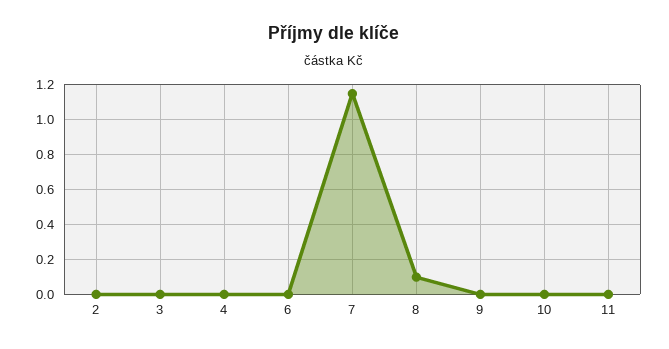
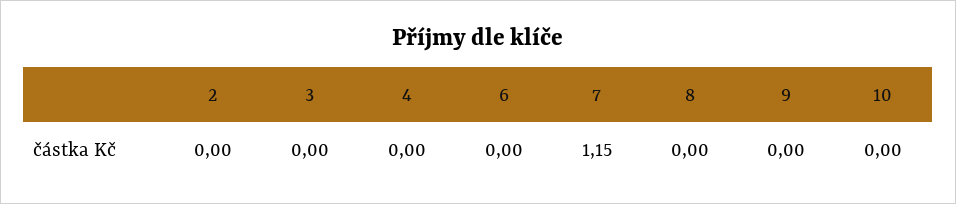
  {
    "2": 0,
    "3": 0,
    "4": 0,
    "6": 0,
    "7": 1.15,
-   "8": 0.1,
+   "8": 0,
    "9": 0,
-   "10": 0,
+   "10": 0
-   "11": 0
  }

